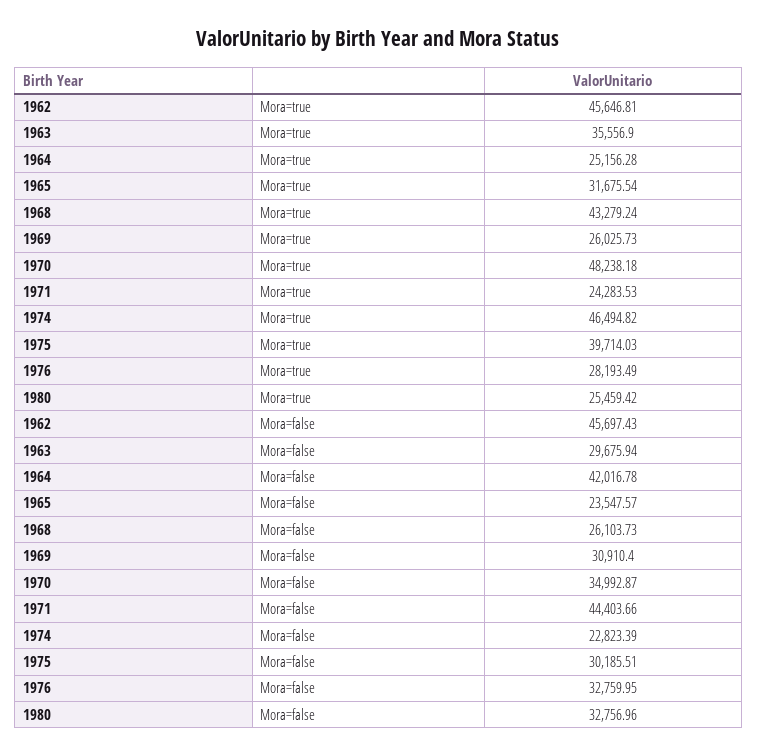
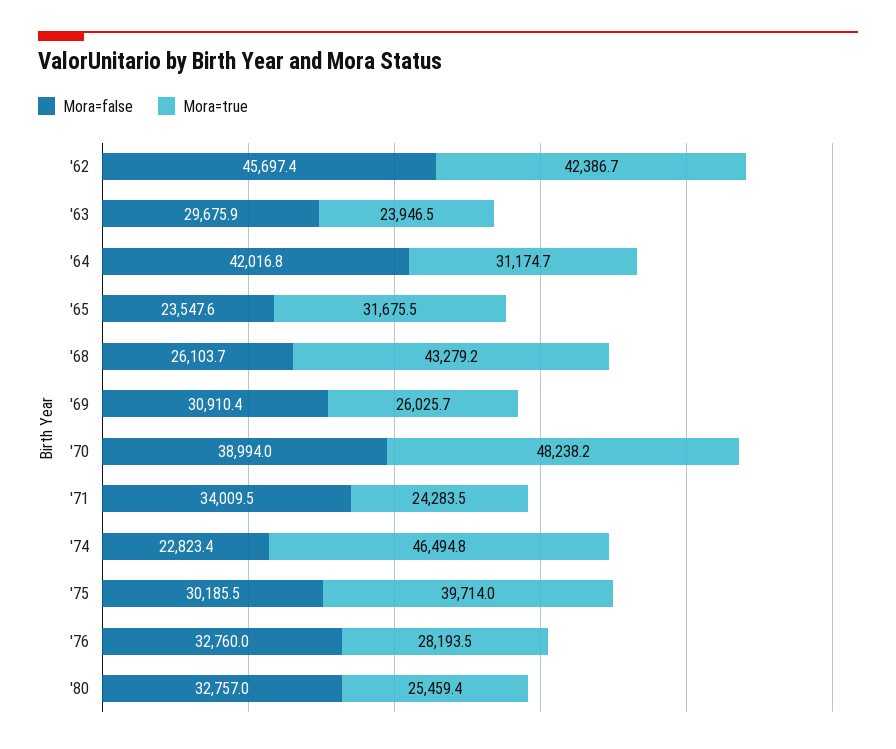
  {
    "Mora=true": {
-     "1962": 45646.81,
+     "1962": 42386.7,
-     "1963": 35556.9,
+     "1963": 23946.5,
-     "1964": 25156.28,
+     "1964": 31174.7,
      "1965": 31675.54,
      "1968": 43279.24,
      "1969": 26025.73,
      "1970": 48238.18,
      "1971": 24283.53,
      "1974": 46494.82,
      "1975": 39714.03,
      "1976": 28193.49,
      "1980": 25459.42
    },
    "Mora=false": {
      "1962": 45697.43,
      "1963": 29675.94,
      "1964": 42016.78,
      "1965": 23547.57,
      "1968": 26103.73,
      "1969": 30910.4,
-     "1970": 34992.87,
+     "1970": 38994,
-     "1971": 44403.66,
+     "1971": 34009.5,
      "1974": 22823.39,
      "1975": 30185.51,
      "1976": 32759.95,
      "1980": 32756.96
    }
  }

